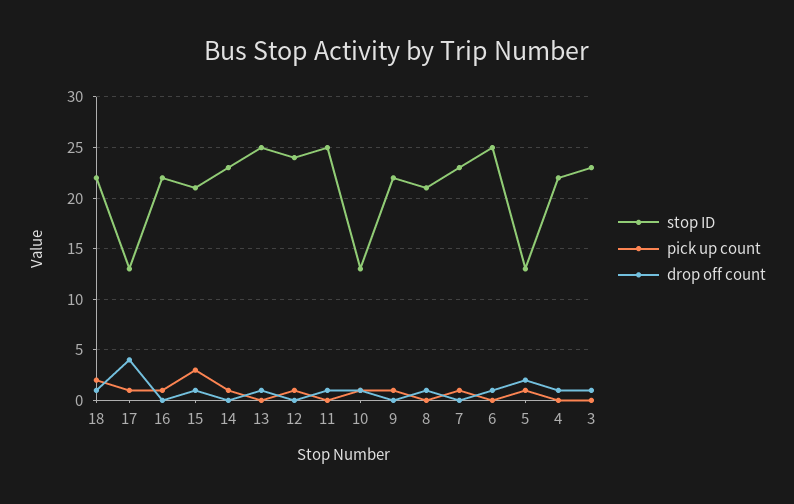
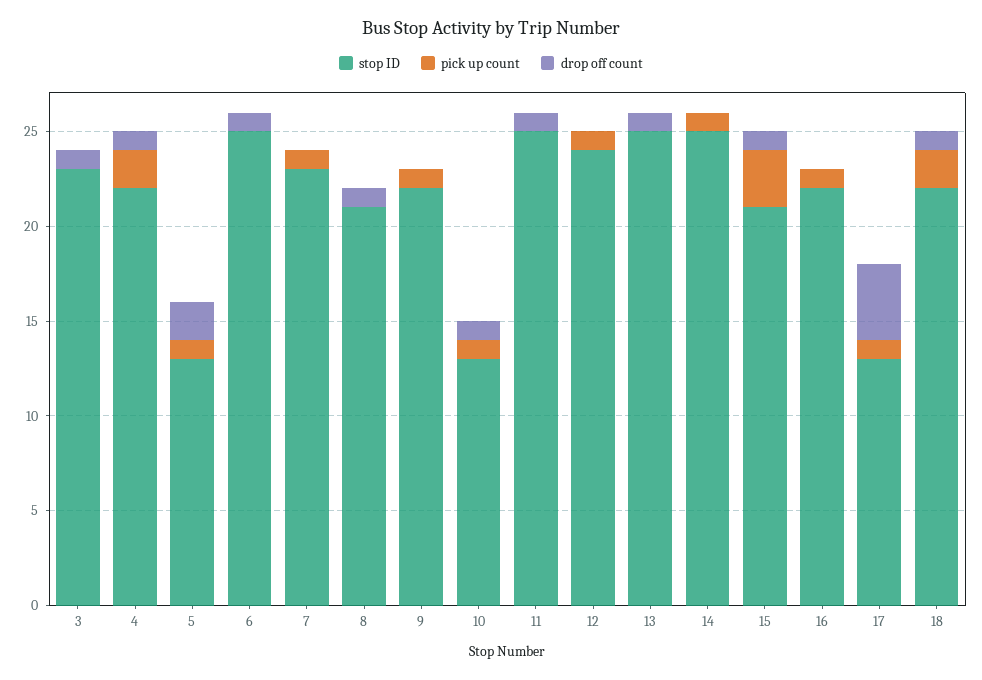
  {
    "stop ID": {
      "18": 22,
      "17": 13,
      "16": 22,
      "15": 21,
-     "14": 23,
+     "14": 25,
      "13": 25,
      "12": 24,
      "11": 25,
      "10": 13,
      "9": 22,
      "8": 21,
      "7": 23,
      "6": 25,
      "5": 13,
      "4": 22,
      "3": 23
    },
    "pick up count": {
      "18": 2,
      "17": 1,
      "16": 1,
      "15": 3,
      "14": 1,
      "13": 0,
      "12": 1,
      "11": 0,
      "10": 1,
      "9": 1,
      "8": 0,
      "7": 1,
      "6": 0,
      "5": 1,
-     "4": 0,
+     "4": 2,
      "3": 0
    },
    "drop off count": {
      "18": 1,
      "17": 4,
      "16": 0,
      "15": 1,
      "14": 0,
      "13": 1,
      "12": 0,
      "11": 1,
      "10": 1,
      "9": 0,
      "8": 1,
      "7": 0,
      "6": 1,
      "5": 2,
      "4": 1,
      "3": 1
    }
  }

